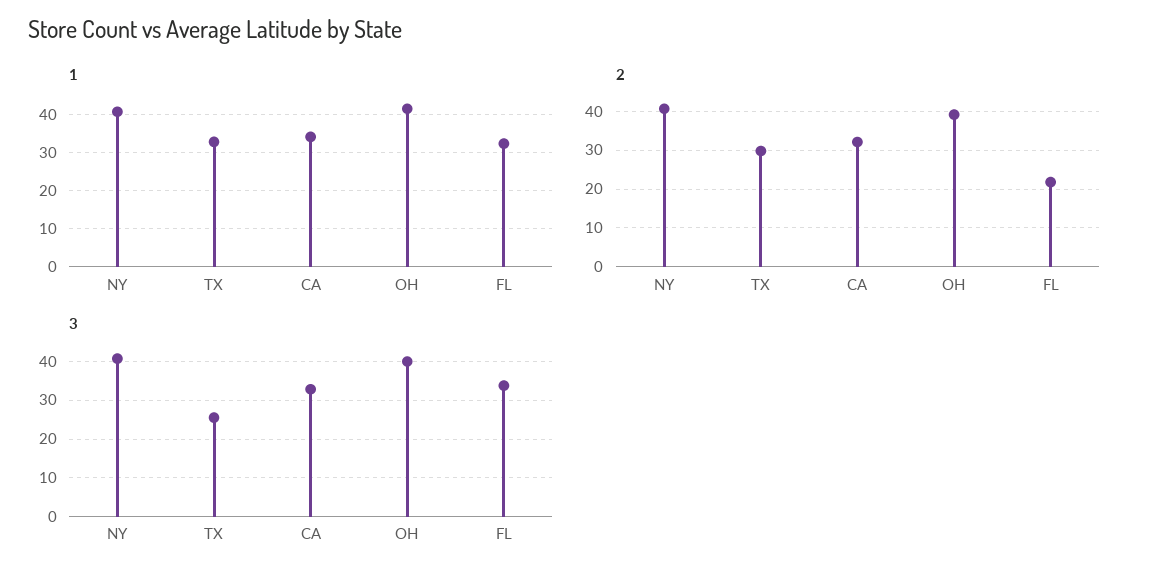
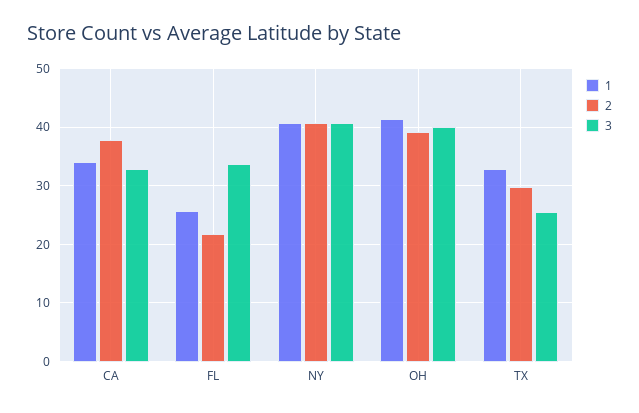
  {
    "1": {
      "NY": 40,
      "TX": 32,
      "CA": 34,
      "OH": 42,
-     "FL": 32
+     "FL": 26
    },
    "2": {
      "NY": 40,
      "TX": 30,
-     "CA": 32,
+     "CA": 38,
      "OH": 40,
      "FL": 22
    },
    "3": {
      "NY": 40,
      "TX": 26,
      "CA": 32,
      "OH": 40,
      "FL": 34
    }
  }

